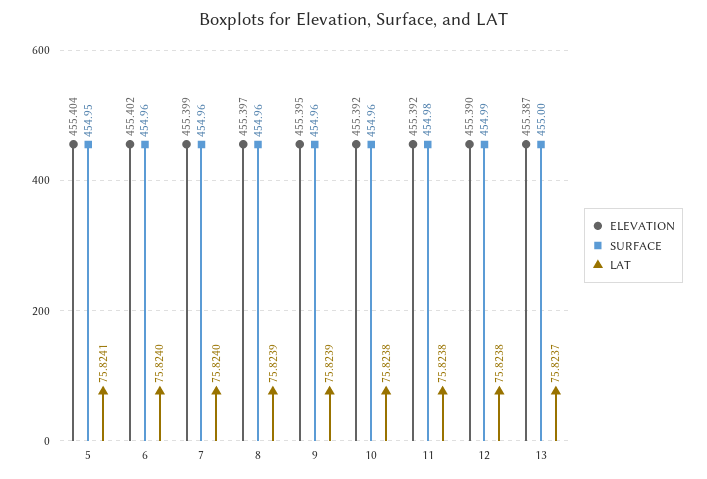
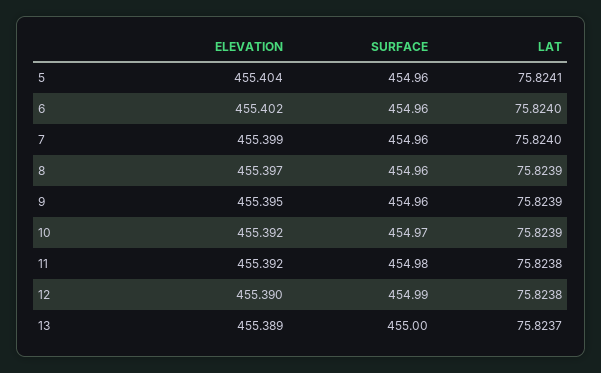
  {
    "ELEVATION": {
      "5": 455.404,
      "6": 455.402,
      "7": 455.399,
      "8": 455.397,
      "9": 455.395,
      "10": 455.392,
      "11": 455.392,
      "12": 455.39,
-     "13": 455.387
+     "13": 455.389
    },
    "SURFACE": {
-     "5": 454.95,
+     "5": 454.96,
      "6": 454.96,
      "7": 454.96,
      "8": 454.96,
      "9": 454.96,
-     "10": 454.96,
+     "10": 454.97,
      "11": 454.98,
      "12": 454.99,
      "13": 455
    },
    "LAT": {
      "5": 75.8241,
      "6": 75.824,
      "7": 75.824,
      "8": 75.8239,
      "9": 75.8239,
-     "10": 75.8238,
+     "10": 75.8239,
      "11": 75.8238,
      "12": 75.8238,
      "13": 75.8237
    }
  }

